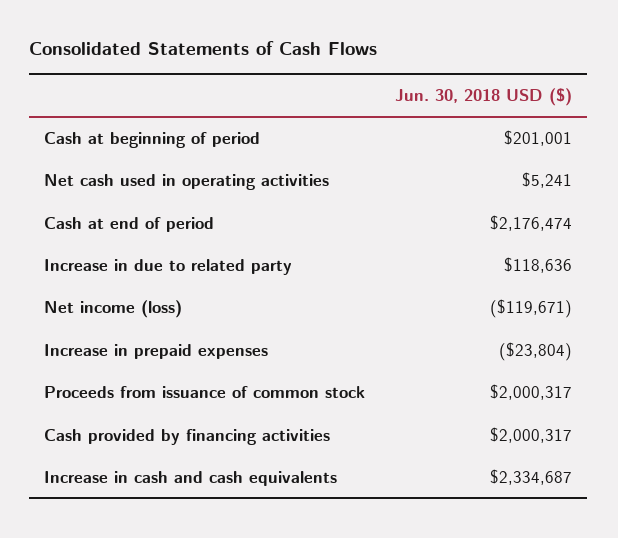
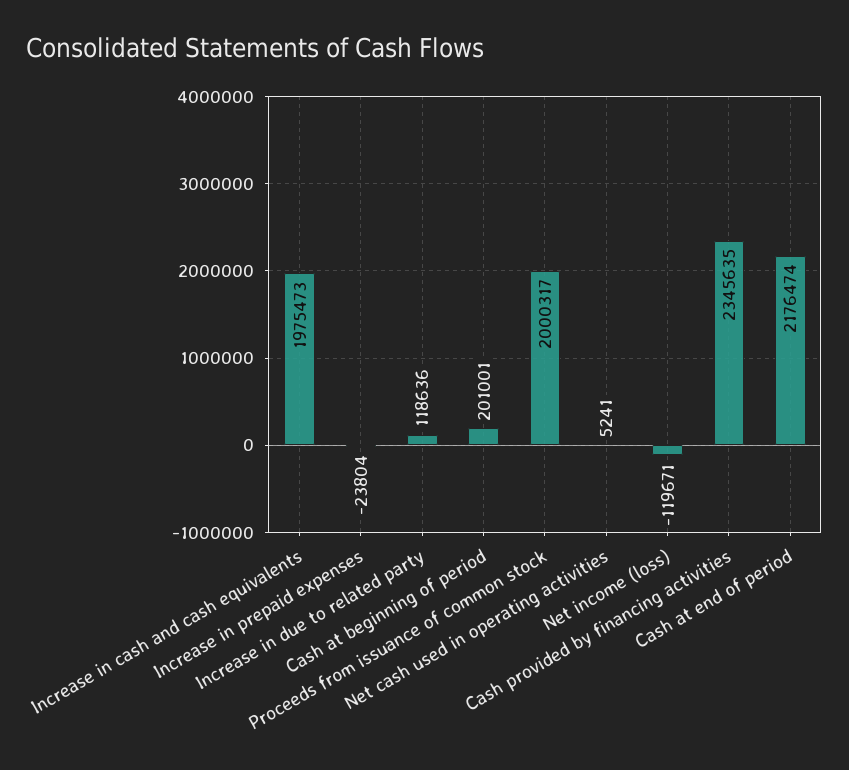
  {
    "Cash at beginning of period": 201001,
    "Net cash used in operating activities": 5241,
    "Cash at end of period": 2176474,
    "Increase in due to related party": 118636,
    "Net income (loss)": -119671,
    "Increase in prepaid expenses": -23804,
    "Proceeds from issuance of common stock": 2000317,
-   "Cash provided by financing activities": 2000317,
+   "Cash provided by financing activities": 2345635,
-   "Increase in cash and cash equivalents": 2334687
+   "Increase in cash and cash equivalents": 1975473
  }

